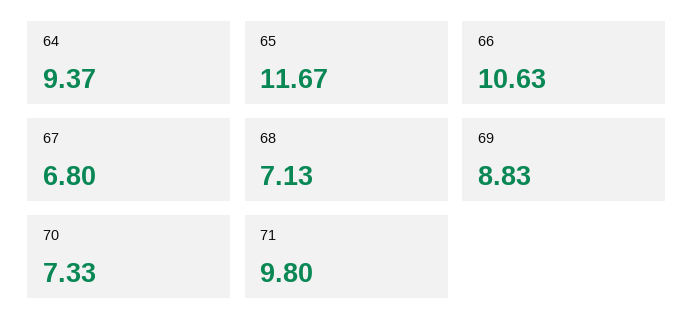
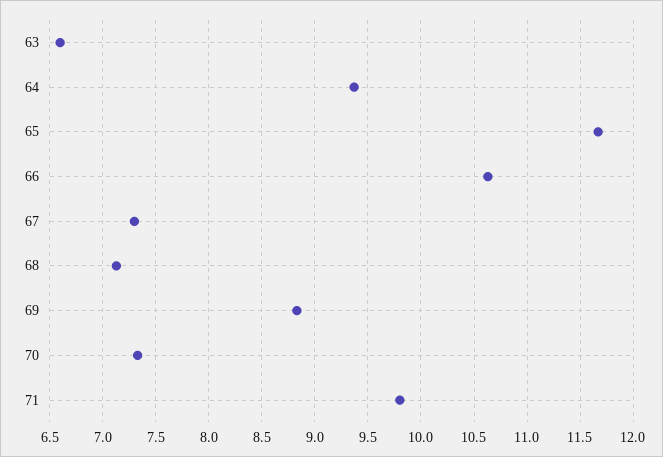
  {
    "64": 9.37,
    "65": 11.67,
    "66": 10.63,
-   "67": 6.8,
+   "67": 7.3,
    "68": 7.13,
    "69": 8.83,
    "70": 7.33,
-   "71": 9.8
+   "71": 9.8,
+   "63": 6.6
  }

